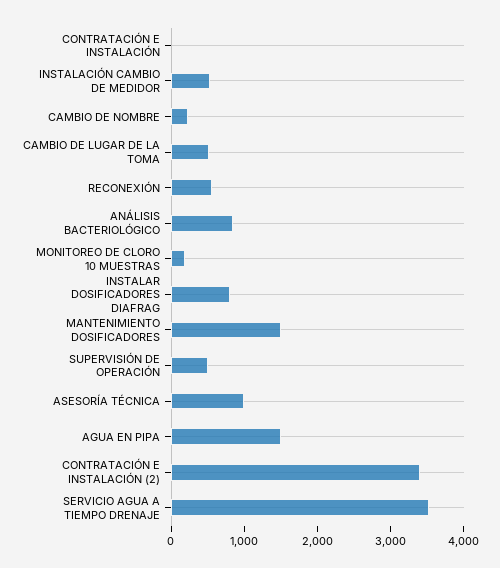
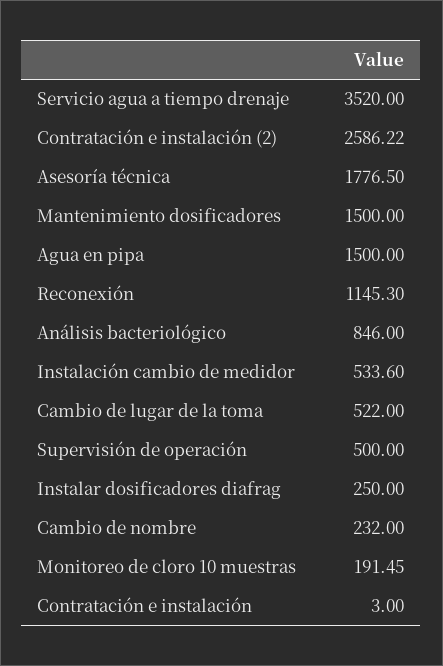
  {
    "CONTRATACIÓN E INSTALACIÓN": 3,
    "INSTALACIÓN CAMBIO DE MEDIDOR": 533.6,
    "CAMBIO DE NOMBRE": 232,
    "CAMBIO DE LUGAR DE LA TOMA": 522,
-   "RECONEXIÓN": 600,
+   "RECONEXIÓN": 1145.3,
    "ANÁLISIS BACTERIOLÓGICO": 846,
    "MONITOREO DE CLORO 10 MUESTRAS": 191.45,
-   "INSTALAR DOSIFICADORES DIAFRAG": 800,
+   "INSTALAR DOSIFICADORES DIAFRAG": 250,
    "MANTENIMIENTO DOSIFICADORES": 1500,
    "SUPERVISIÓN DE OPERACIÓN": 500,
-   "ASESORÍA TÉCNICA": 1000,
+   "ASESORÍA TÉCNICA": 1776.5,
    "AGUA EN PIPA": 1500,
-   "CONTRATACIÓN E INSTALACIÓN (2)": 3400,
+   "CONTRATACIÓN E INSTALACIÓN (2)": 2586.22,
    "SERVICIO AGUA A TIEMPO DRENAJE": 3520
  }

